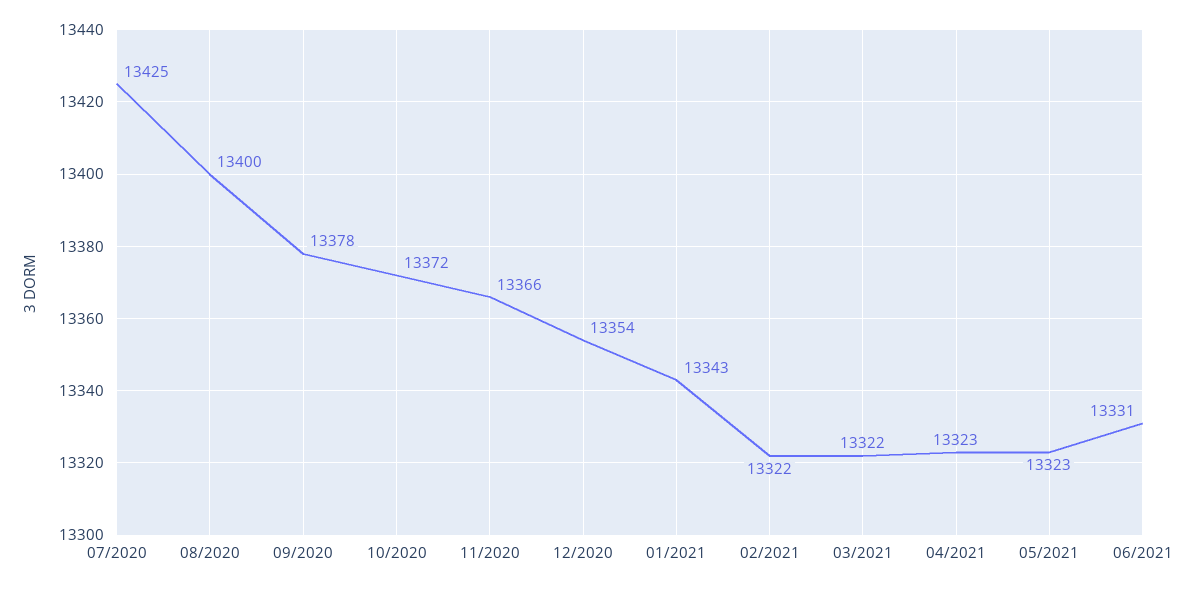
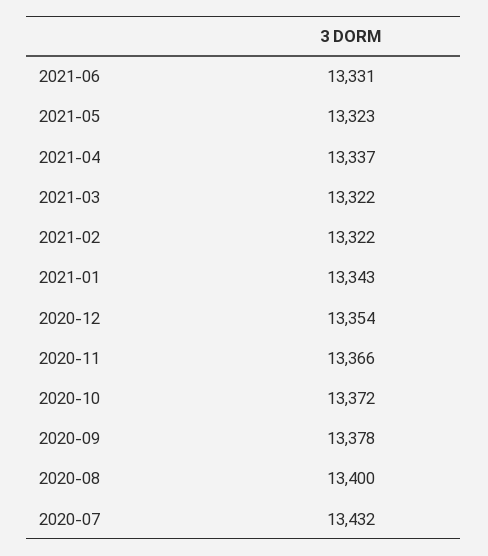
  {
-   "07/2020": 13425,
+   "07/2020": 13432,
    "08/2020": 13400,
    "09/2020": 13378,
    "10/2020": 13372,
    "11/2020": 13366,
    "12/2020": 13354,
    "01/2021": 13343,
    "02/2021": 13322,
    "03/2021": 13322,
-   "04/2021": 13323,
+   "04/2021": 13337,
    "05/2021": 13323,
    "06/2021": 13331
  }

